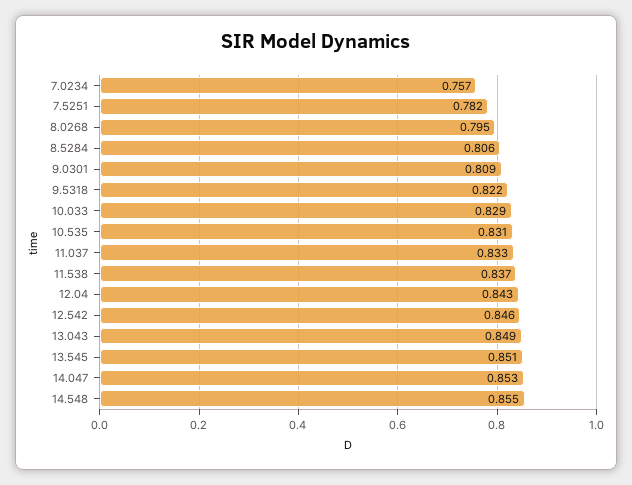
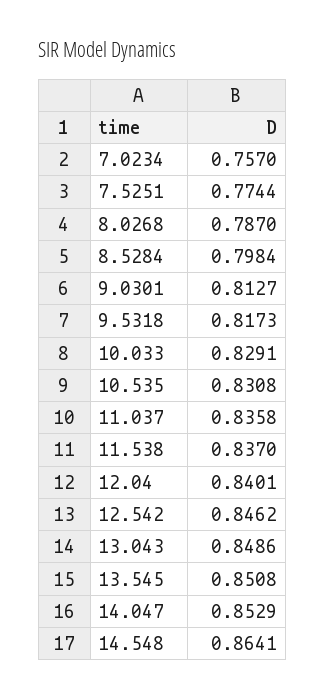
  {
    "7.0234": 0.757,
-   "7.5251": 0.782,
+   "7.5251": 0.7744,
-   "8.0268": 0.795,
+   "8.0268": 0.787,
-   "8.5284": 0.806,
+   "8.5284": 0.7984,
-   "9.0301": 0.809,
+   "9.0301": 0.8127,
-   "9.5318": 0.822,
+   "9.5318": 0.8173,
    "10.033": 0.8291,
    "10.535": 0.8308,
-   "11.037": 0.833,
+   "11.037": 0.8358,
    "11.538": 0.837,
-   "12.04": 0.843,
+   "12.04": 0.8401,
    "12.542": 0.8462,
    "13.043": 0.8486,
    "13.545": 0.8508,
    "14.047": 0.8529,
-   "14.548": 0.855
+   "14.548": 0.8641
  }

